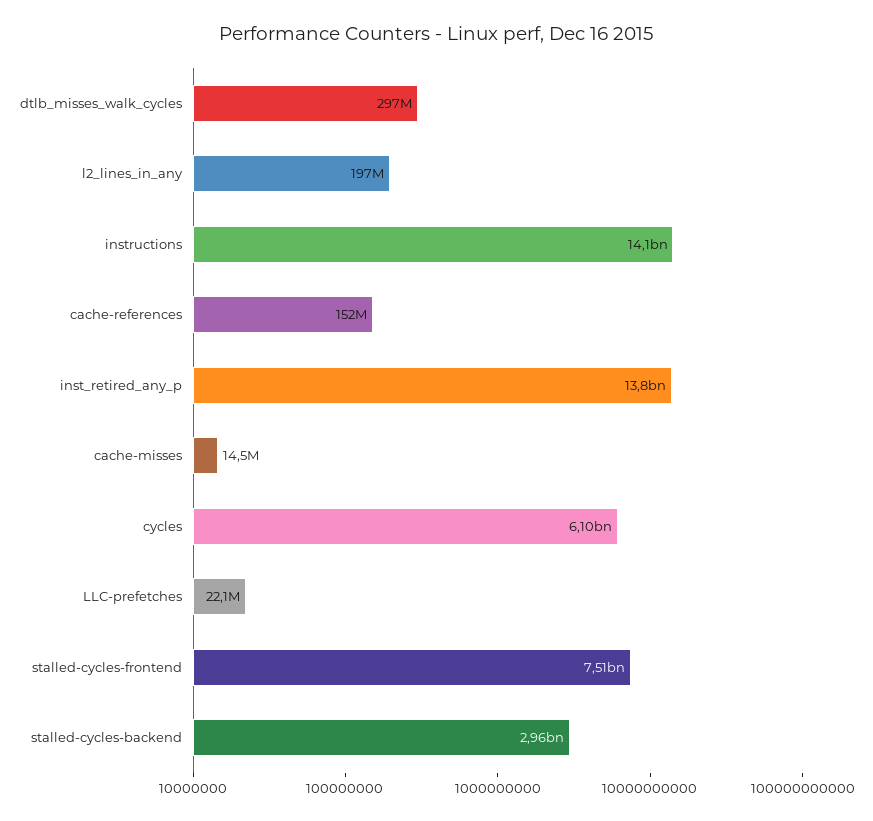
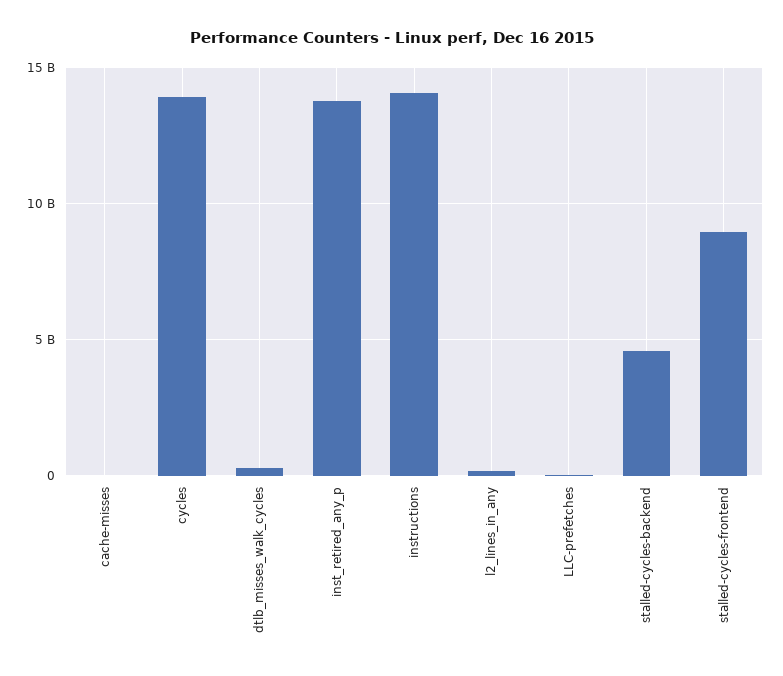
  {
    "dtlb_misses_walk_cycles": 297000000,
    "l2_lines_in_any": 197000000,
    "instructions": 14100000000,
-   "cache-references": 152000000,
    "inst_retired_any_p": 13800000000,
    "cache-misses": 14500000,
-   "cycles": 6100000000,
+   "cycles": 14000000000,
    "LLC-prefetches": 22100000,
-   "stalled-cycles-frontend": 7510000000,
+   "stalled-cycles-frontend": 9000000000,
-   "stalled-cycles-backend": 2960000000
+   "stalled-cycles-backend": 4500000000
  }

